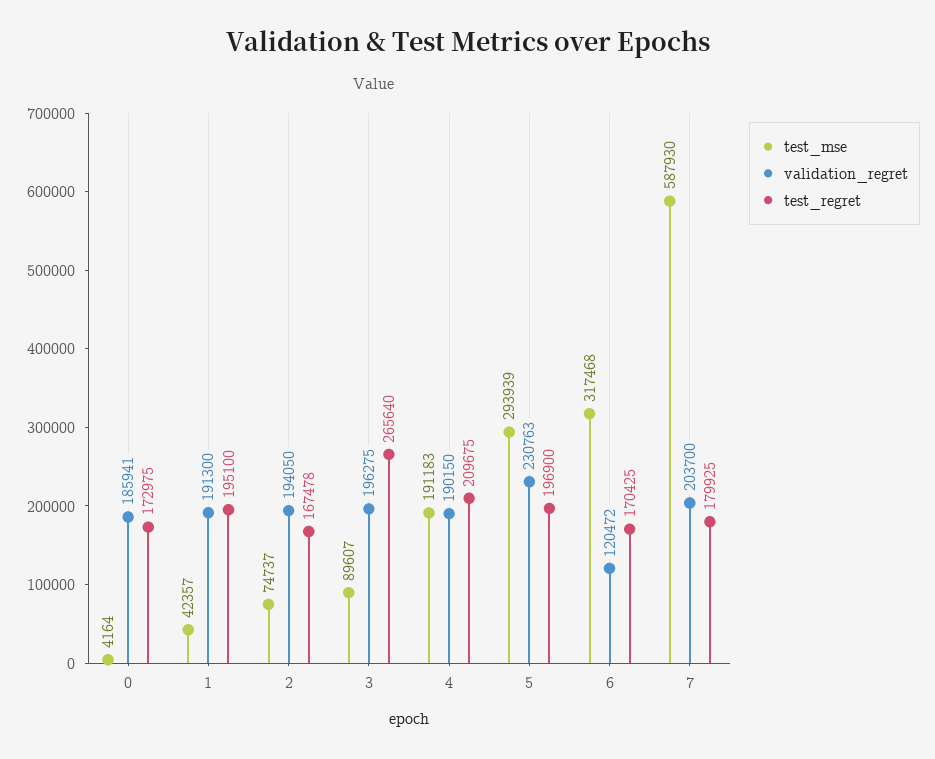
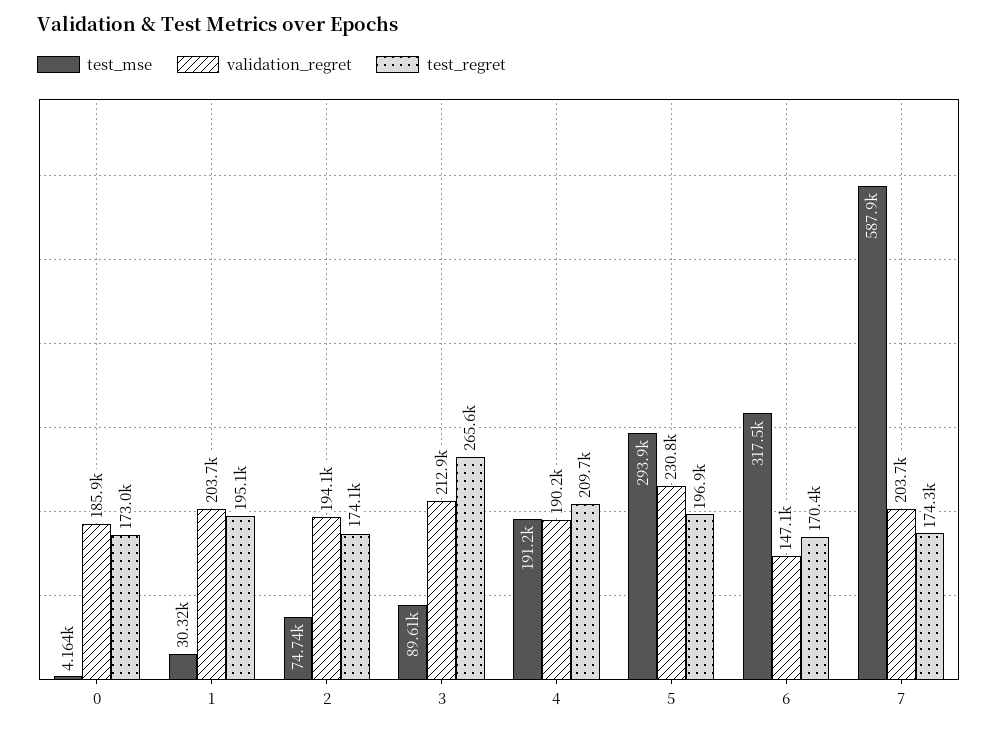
  {
    "test_mse": {
      "0": 4164,
-     "1": 42357,
+     "1": 30320,
      "2": 74737,
      "3": 89607,
      "4": 191183,
      "5": 293939,
      "6": 317468,
      "7": 587930
    },
    "validation_regret": {
      "0": 185941,
-     "1": 191300,
+     "1": 203700,
      "2": 194050,
-     "3": 196275,
+     "3": 212900,
      "4": 190150,
      "5": 230763,
-     "6": 120472,
+     "6": 147100,
      "7": 203700
    },
    "test_regret": {
      "0": 172975,
      "1": 195100,
-     "2": 167478,
+     "2": 174100,
      "3": 265640,
      "4": 209675,
      "5": 196900,
      "6": 170425,
-     "7": 179925
+     "7": 174300
    }
  }

